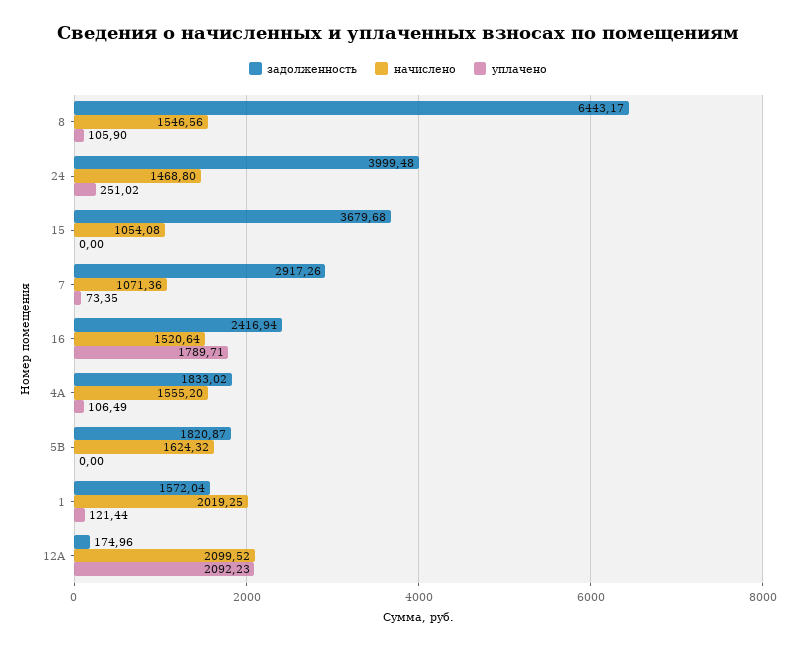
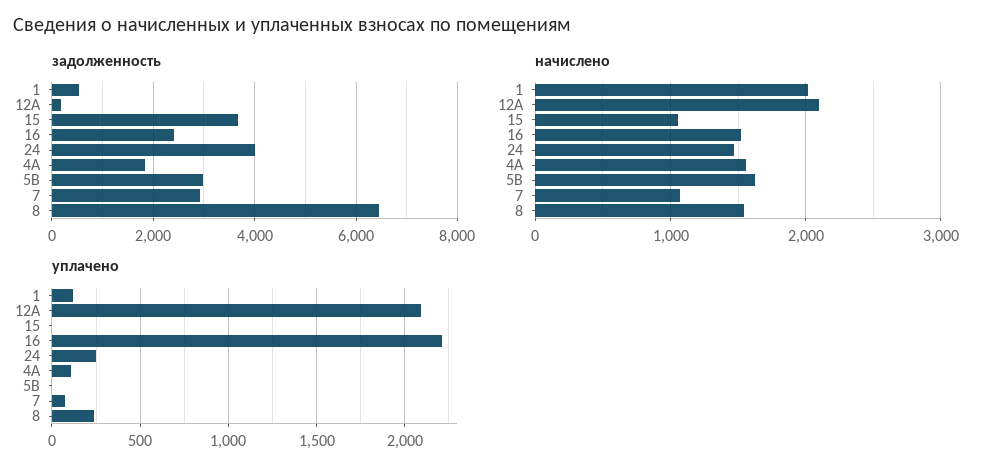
  {
    "задолженность": {
      "8": 6443.17,
      "24": 3999.48,
      "15": 3679.68,
      "7": 2917.26,
      "16": 2416.94,
      "4А": 1833.02,
-     "5В": 1820.87,
+     "5В": 3000,
-     "1": 1572.04,
+     "1": 600,
      "12А": 174.96
    },
    "начислено": {
      "8": 1546.56,
      "24": 1468.8,
      "15": 1054.08,
      "7": 1071.36,
      "16": 1520.64,
      "4А": 1555.2,
      "5В": 1624.32,
      "1": 2019.25,
      "12А": 2099.52
    },
    "уплачено": {
-     "8": 105.9,
+     "8": 250,
      "24": 251.02,
      "15": 0,
      "7": 73.35,
-     "16": 1789.71,
+     "16": 2200,
      "4А": 106.49,
      "5В": 0,
      "1": 121.44,
      "12А": 2092.23
    }
  }

